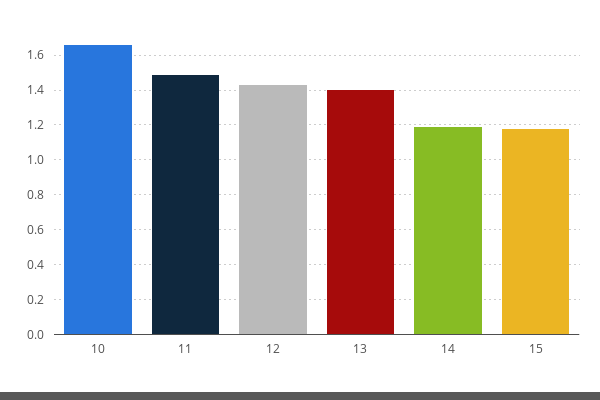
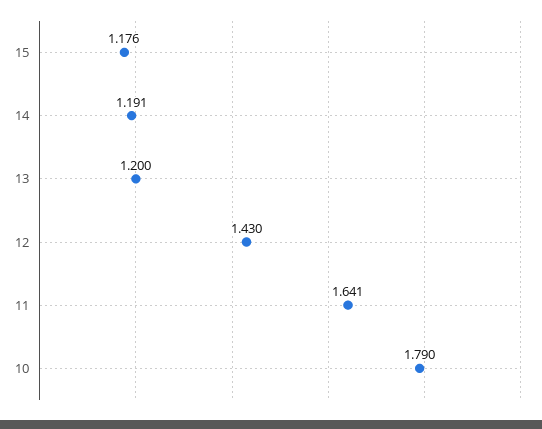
  {
-   "10": 1.65,
+   "10": 1.79,
-   "11": 1.5,
+   "11": 1.641,
    "12": 1.43,
-   "13": 1.4,
+   "13": 1.2,
    "14": 1.191,
    "15": 1.176
  }

